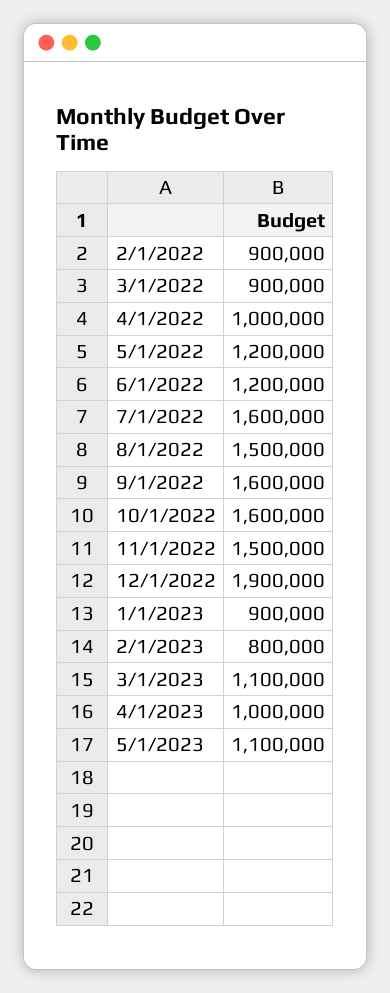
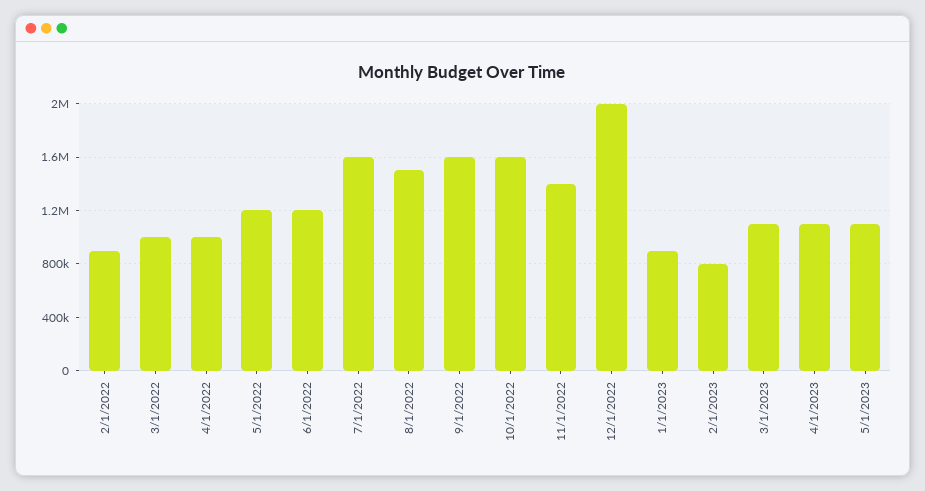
  {
    "2/1/2022": 900000,
-   "3/1/2022": 900000,
+   "3/1/2022": 1000000,
    "4/1/2022": 1000000,
    "5/1/2022": 1200000,
    "6/1/2022": 1200000,
    "7/1/2022": 1600000,
    "8/1/2022": 1500000,
    "9/1/2022": 1600000,
    "10/1/2022": 1600000,
-   "11/1/2022": 1500000,
+   "11/1/2022": 1400000,
-   "12/1/2022": 1900000,
+   "12/1/2022": 2000000,
    "1/1/2023": 900000,
    "2/1/2023": 800000,
    "3/1/2023": 1100000,
-   "4/1/2023": 1000000,
+   "4/1/2023": 1100000,
    "5/1/2023": 1100000
  }

